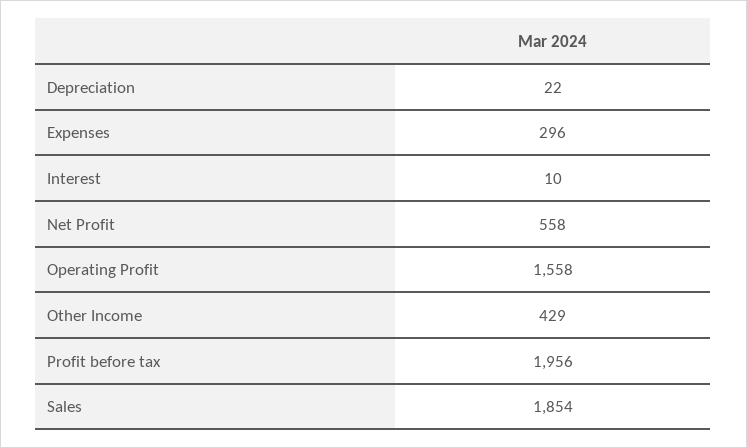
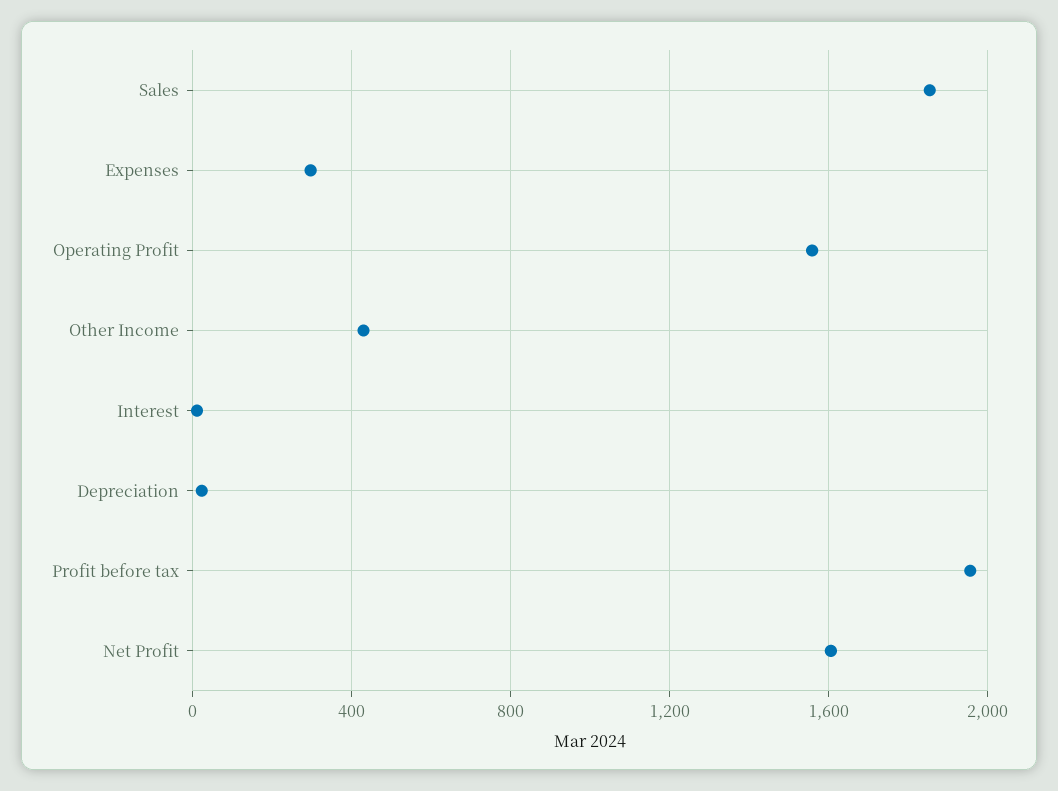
  {
    "Depreciation": 22,
    "Expenses": 296,
    "Interest": 10,
-   "Net Profit": 558,
+   "Net Profit": 1600,
    "Operating Profit": 1558,
    "Other Income": 429,
    "Profit before tax": 1956,
    "Sales": 1854
  }

